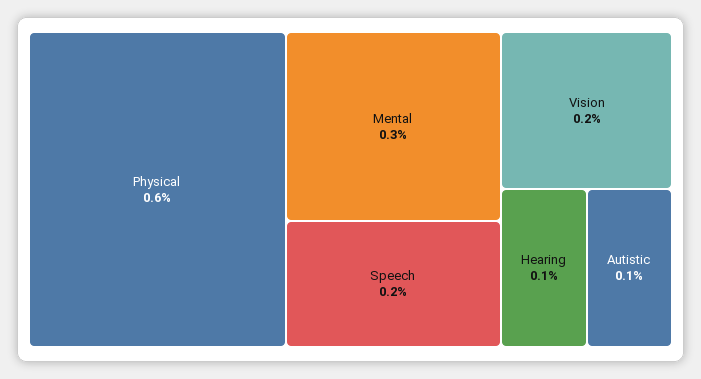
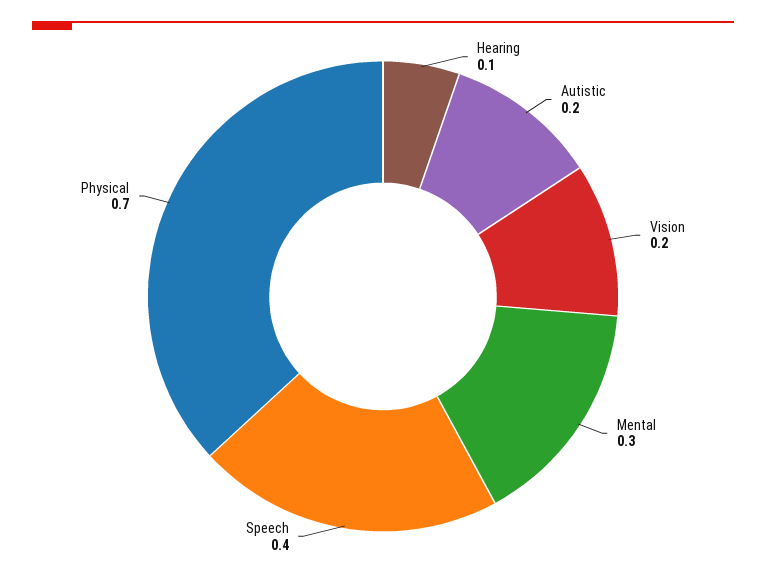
  {
-   "Physical": 0.6,
+   "Physical": 0.7,
    "Mental": 0.3,
-   "Speech": 0.2,
+   "Speech": 0.4,
    "Vision": 0.2,
    "Hearing": 0.1,
-   "Autistic": 0.1
+   "Autistic": 0.2
  }

